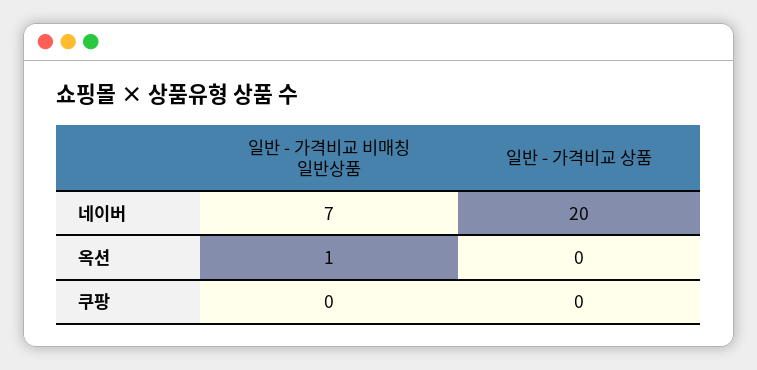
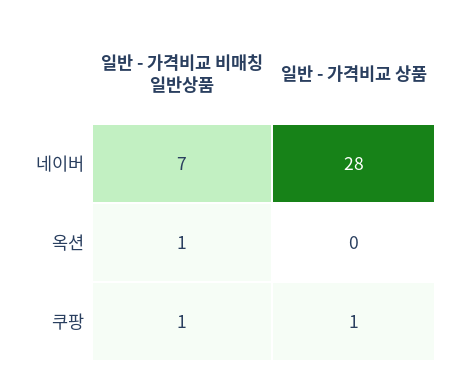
  {
    "일반 - 가격비교 비매칭 일반상품": {
      "네이버": 7,
      "옥션": 1,
-     "쿠팡": 0
+     "쿠팡": 1
    },
    "일반 - 가격비교 상품": {
-     "네이버": 20,
+     "네이버": 28,
      "옥션": 0,
-     "쿠팡": 0
+     "쿠팡": 1
    }
  }

